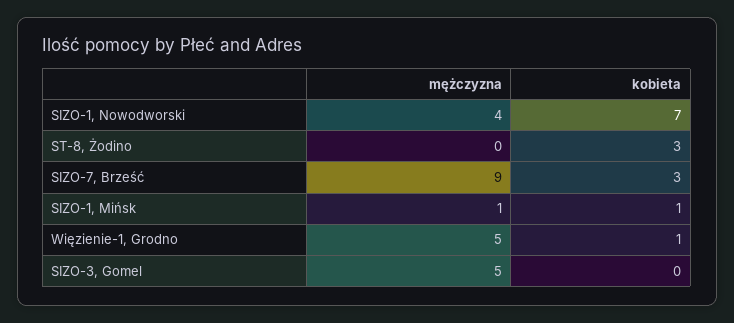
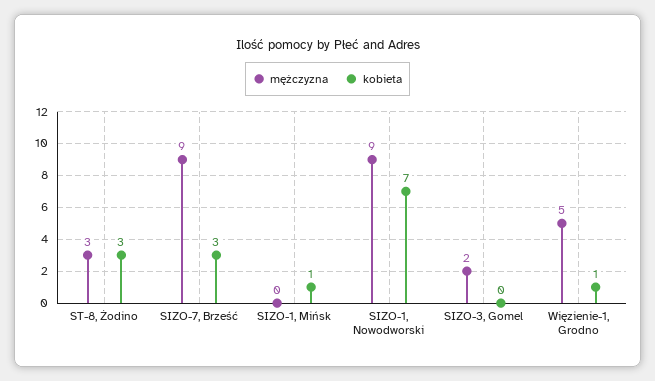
  {
    "mężczyzna": {
-     "SIZO-1, Nowodworski": 4,
+     "SIZO-1, Nowodworski": 9,
-     "ST-8, Żodino": 0,
+     "ST-8, Żodino": 3,
      "SIZO-7, Brześć": 9,
-     "SIZO-1, Mińsk": 1,
+     "SIZO-1, Mińsk": 0,
      "Więzienie-1, Grodno": 5,
-     "SIZO-3, Gomel": 5
+     "SIZO-3, Gomel": 2
    },
    "kobieta": {
      "SIZO-1, Nowodworski": 7,
      "ST-8, Żodino": 3,
      "SIZO-7, Brześć": 3,
      "SIZO-1, Mińsk": 1,
      "Więzienie-1, Grodno": 1,
      "SIZO-3, Gomel": 0
    }
  }

